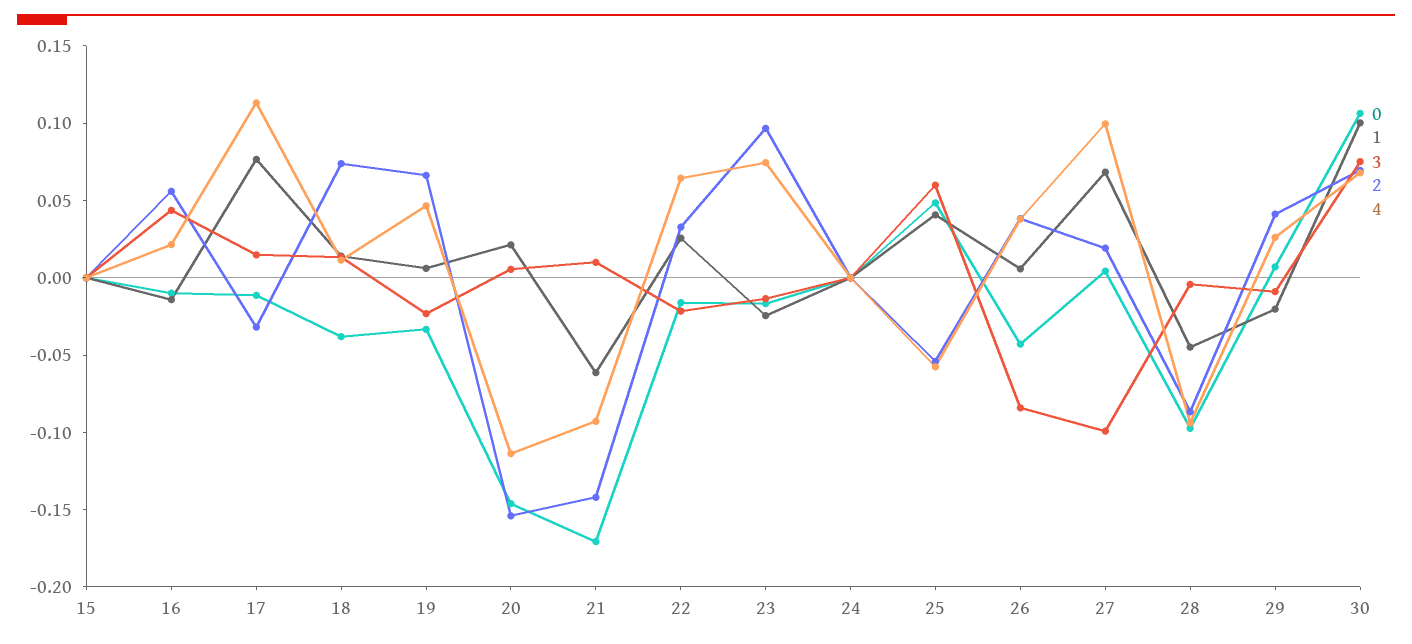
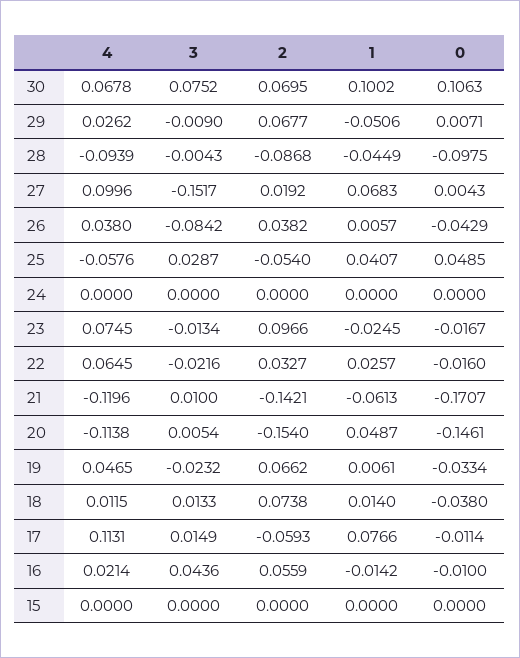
  {
    "0": {
      "15": 0,
      "16": -0.01,
      "17": -0.0114,
      "18": -0.038,
      "19": -0.0334,
      "20": -0.1461,
      "21": -0.1707,
      "22": -0.016,
      "23": -0.0167,
      "24": 0,
      "25": 0.0485,
      "26": -0.0429,
      "27": 0.0043,
      "28": -0.0975,
      "29": 0.0071,
      "30": 0.1063
    },
    "1": {
      "15": 0,
      "16": -0.0142,
      "17": 0.0766,
      "18": 0.014,
      "19": 0.0061,
-     "20": 0.02,
+     "20": 0.0487,
      "21": -0.0613,
      "22": 0.0257,
      "23": -0.0245,
      "24": 0,
      "25": 0.0407,
      "26": 0.0057,
      "27": 0.0683,
      "28": -0.0449,
-     "29": -0.02,
+     "29": -0.0506,
      "30": 0.1002
    },
    "3": {
      "15": 0,
      "16": 0.0436,
      "17": 0.0149,
      "18": 0.0133,
      "19": -0.0232,
      "20": 0.0054,
      "21": 0.01,
      "22": -0.0216,
      "23": -0.0134,
      "24": 0,
-     "25": 0.06,
+     "25": 0.0287,
      "26": -0.0842,
-     "27": -0.1,
+     "27": -0.1517,
      "28": -0.0043,
      "29": -0.009,
      "30": 0.0752
    },
    "2": {
      "15": 0,
      "16": 0.0559,
-     "17": -0.03,
+     "17": -0.0593,
      "18": 0.0738,
      "19": 0.0662,
      "20": -0.154,
      "21": -0.1421,
      "22": 0.0327,
      "23": 0.0966,
      "24": 0,
      "25": -0.054,
      "26": 0.0382,
      "27": 0.0192,
      "28": -0.0868,
-     "29": 0.04,
+     "29": 0.0677,
      "30": 0.0695
    },
    "4": {
      "15": 0,
      "16": 0.0214,
      "17": 0.1131,
      "18": 0.0115,
      "19": 0.0465,
      "20": -0.1138,
-     "21": -0.09,
+     "21": -0.1196,
      "22": 0.0645,
      "23": 0.0745,
      "24": 0,
      "25": -0.0576,
      "26": 0.038,
      "27": 0.0996,
      "28": -0.0939,
      "29": 0.0262,
      "30": 0.0678
    }
  }

